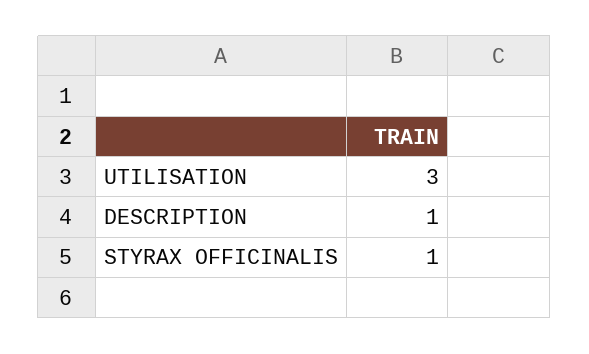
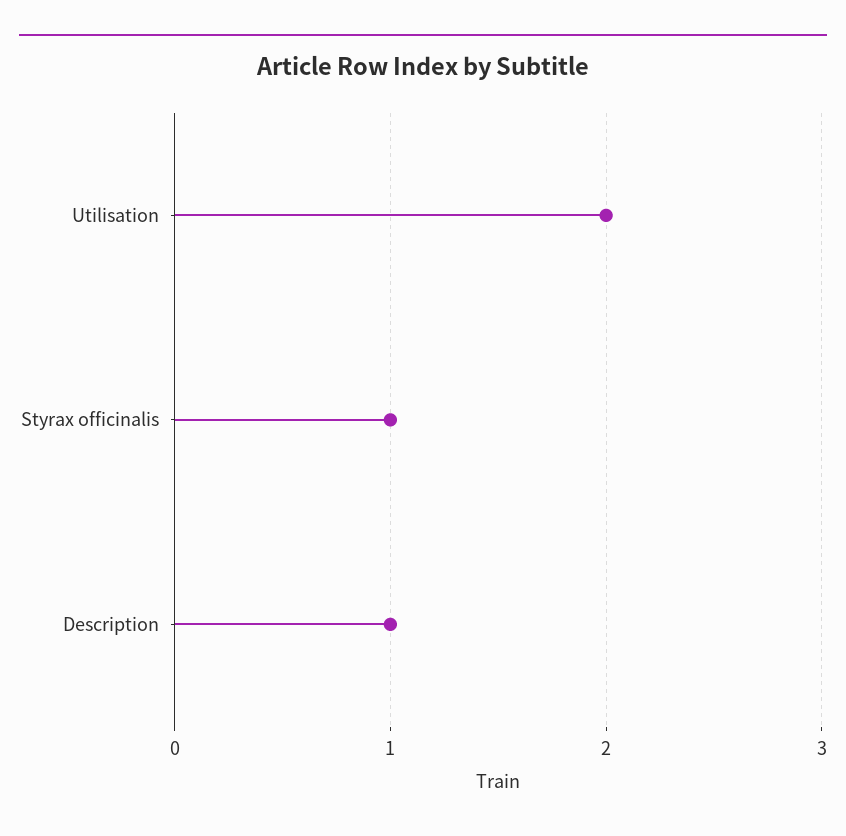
  {
-   "UTILISATION": 3,
+   "UTILISATION": 2,
    "DESCRIPTION": 1,
    "STYRAX OFFICINALIS": 1
  }

